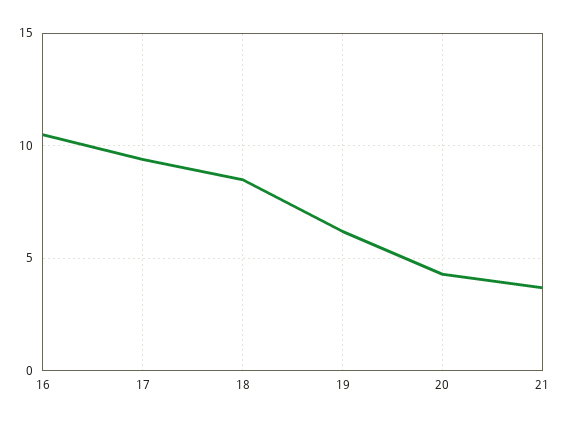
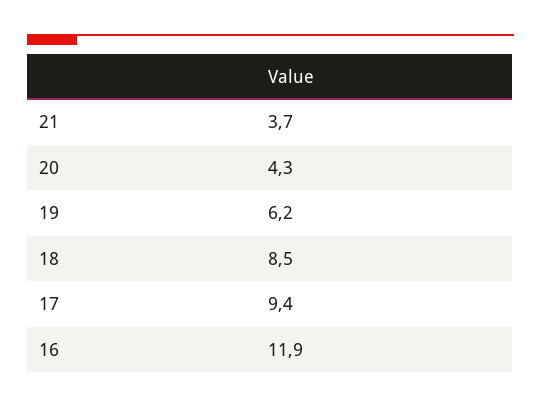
  {
-   "16": 10.5,
+   "16": 11.9,
    "17": 9.4,
    "18": 8.5,
    "19": 6.2,
    "20": 4.3,
    "21": 3.7
  }

